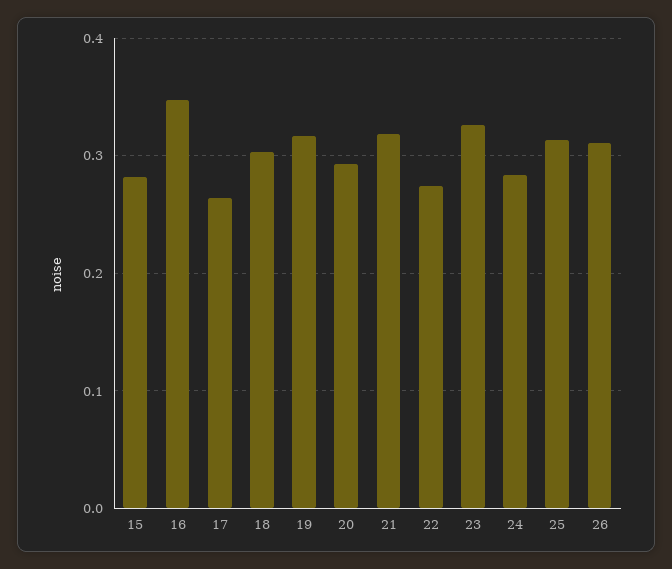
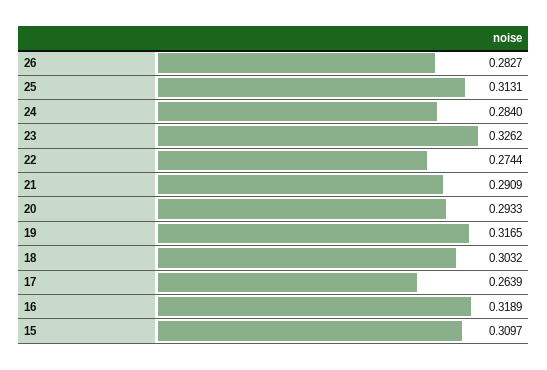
  {
-   "15": 0.28,
+   "15": 0.3097,
-   "16": 0.35,
+   "16": 0.3189,
    "17": 0.2639,
    "18": 0.3032,
    "19": 0.3165,
    "20": 0.2933,
-   "21": 0.32,
+   "21": 0.2909,
    "22": 0.2744,
    "23": 0.3262,
    "24": 0.284,
    "25": 0.3131,
-   "26": 0.31
+   "26": 0.2827
  }

